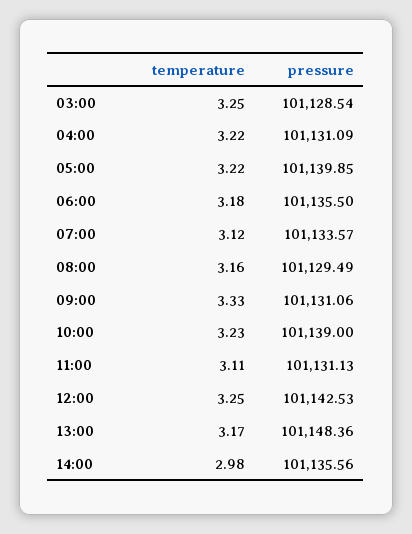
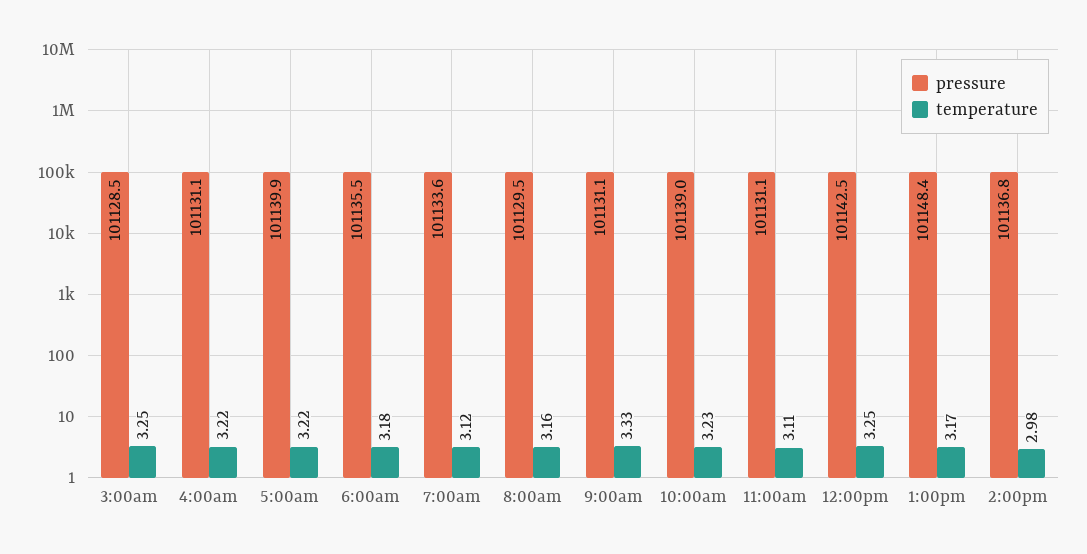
  {
    "temperature": {
      "03:00": 3.25,
      "04:00": 3.22,
      "05:00": 3.22,
      "06:00": 3.18,
      "07:00": 3.12,
      "08:00": 3.16,
      "09:00": 3.33,
      "10:00": 3.23,
      "11:00": 3.11,
      "12:00": 3.25,
      "13:00": 3.17,
      "14:00": 2.98
    },
    "pressure": {
      "03:00": 101128.54,
      "04:00": 101131.09,
      "05:00": 101139.85,
      "06:00": 101135.5,
      "07:00": 101133.57,
      "08:00": 101129.49,
      "09:00": 101131.06,
      "10:00": 101139,
      "11:00": 101131.13,
      "12:00": 101142.53,
      "13:00": 101148.36,
-     "14:00": 101135.56
+     "14:00": 101136.8
    }
  }

